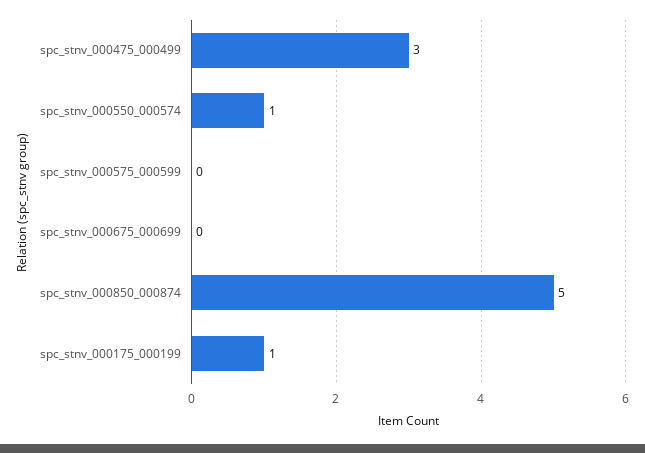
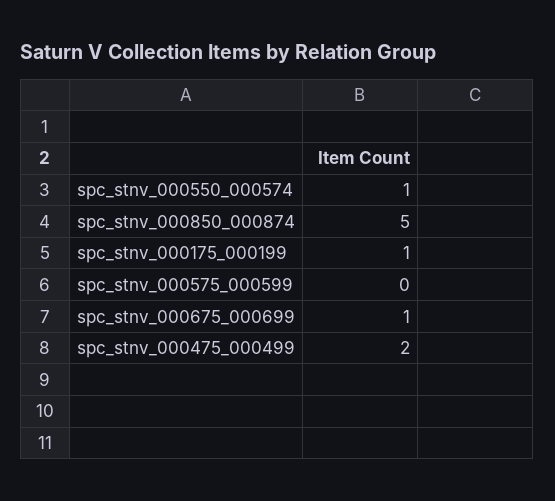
  {
-   "spc_stnv_000475_000499": 3,
+   "spc_stnv_000475_000499": 2,
    "spc_stnv_000550_000574": 1,
    "spc_stnv_000575_000599": 0,
-   "spc_stnv_000675_000699": 0,
+   "spc_stnv_000675_000699": 1,
    "spc_stnv_000850_000874": 5,
    "spc_stnv_000175_000199": 1
  }

